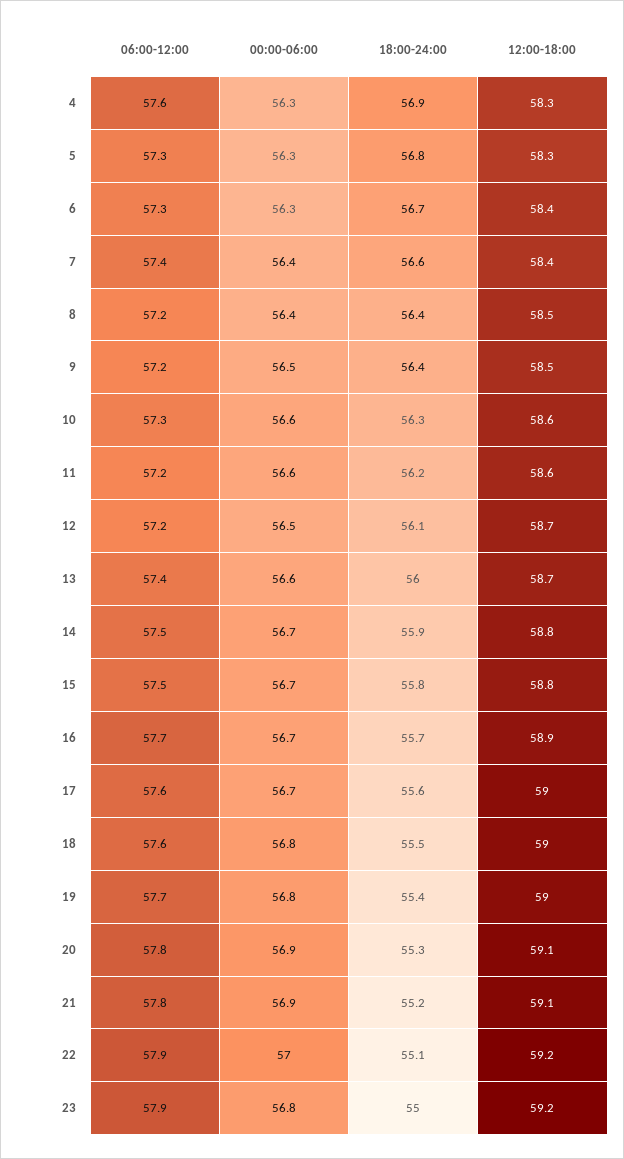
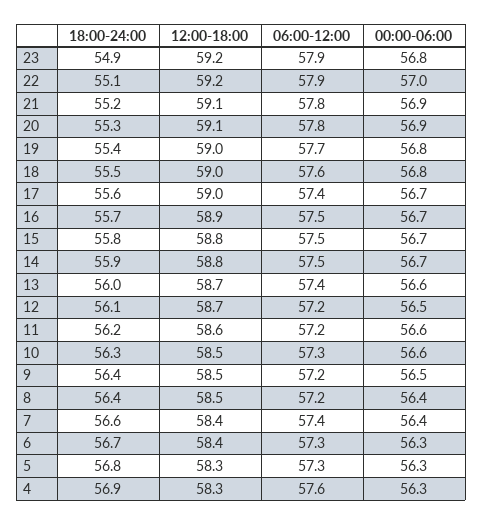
  {
    "06:00-12:00": {
      "4": 57.6,
      "5": 57.3,
      "6": 57.3,
      "7": 57.4,
      "8": 57.2,
      "9": 57.2,
      "10": 57.3,
      "11": 57.2,
      "12": 57.2,
      "13": 57.4,
      "14": 57.5,
      "15": 57.5,
-     "16": 57.7,
+     "16": 57.5,
-     "17": 57.6,
+     "17": 57.4,
      "18": 57.6,
      "19": 57.7,
      "20": 57.8,
      "21": 57.8,
      "22": 57.9,
      "23": 57.9
    },
    "00:00-06:00": {
      "4": 56.3,
      "5": 56.3,
      "6": 56.3,
      "7": 56.4,
      "8": 56.4,
      "9": 56.5,
      "10": 56.6,
      "11": 56.6,
      "12": 56.5,
      "13": 56.6,
      "14": 56.7,
      "15": 56.7,
      "16": 56.7,
      "17": 56.7,
      "18": 56.8,
      "19": 56.8,
      "20": 56.9,
      "21": 56.9,
      "22": 57,
      "23": 56.8
    },
    "18:00-24:00": {
      "4": 56.9,
      "5": 56.8,
      "6": 56.7,
      "7": 56.6,
      "8": 56.4,
      "9": 56.4,
      "10": 56.3,
      "11": 56.2,
      "12": 56.1,
      "13": 56,
      "14": 55.9,
      "15": 55.8,
      "16": 55.7,
      "17": 55.6,
      "18": 55.5,
      "19": 55.4,
      "20": 55.3,
      "21": 55.2,
      "22": 55.1,
-     "23": 55
+     "23": 54.9
    },
    "12:00-18:00": {
      "4": 58.3,
      "5": 58.3,
      "6": 58.4,
      "7": 58.4,
      "8": 58.5,
      "9": 58.5,
-     "10": 58.6,
+     "10": 58.5,
      "11": 58.6,
      "12": 58.7,
      "13": 58.7,
      "14": 58.8,
      "15": 58.8,
      "16": 58.9,
      "17": 59,
      "18": 59,
      "19": 59,
      "20": 59.1,
      "21": 59.1,
      "22": 59.2,
      "23": 59.2
    }
  }

